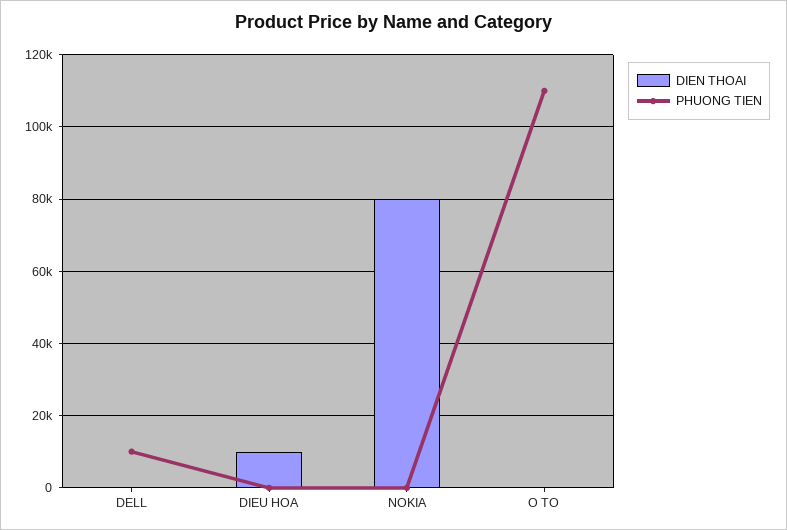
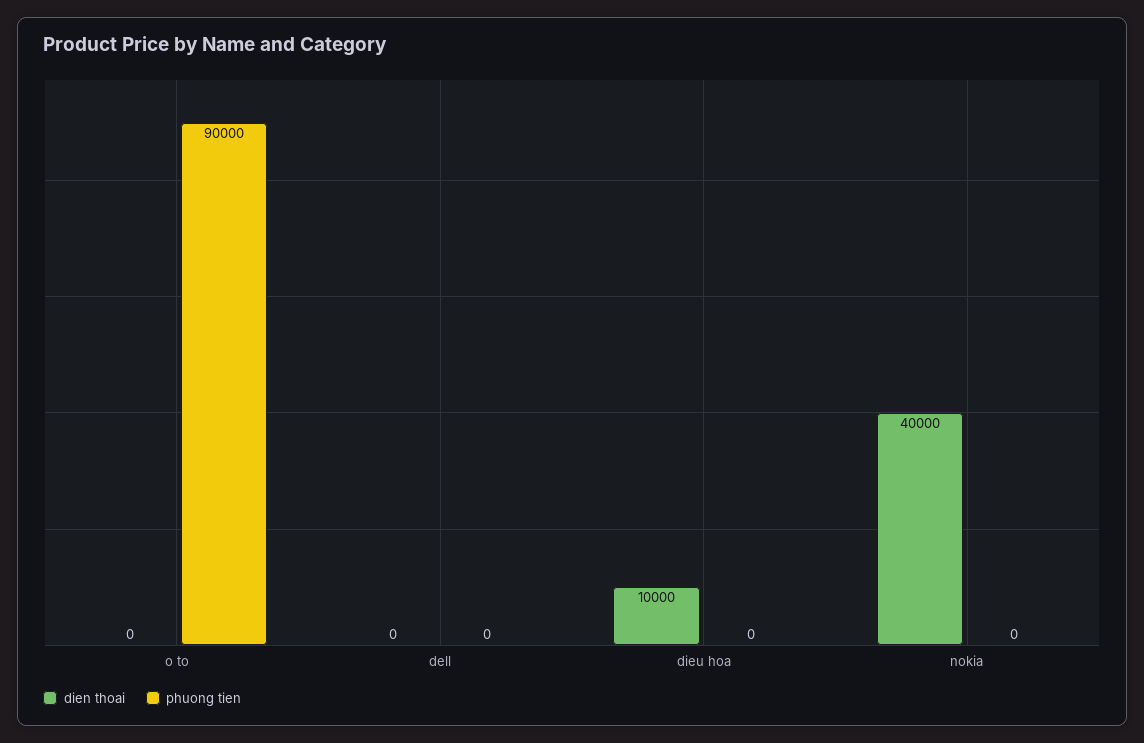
  {
    "DIEN THOAI": {
      "DELL": 0,
      "DIEU HOA": 10000,
-     "NOKIA": 80000,
+     "NOKIA": 40000,
      "O TO": 0
    },
    "PHUONG TIEN": {
-     "DELL": 10000,
+     "DELL": 0,
      "DIEU HOA": 0,
      "NOKIA": 0,
-     "O TO": 110000
+     "O TO": 90000
    }
  }

